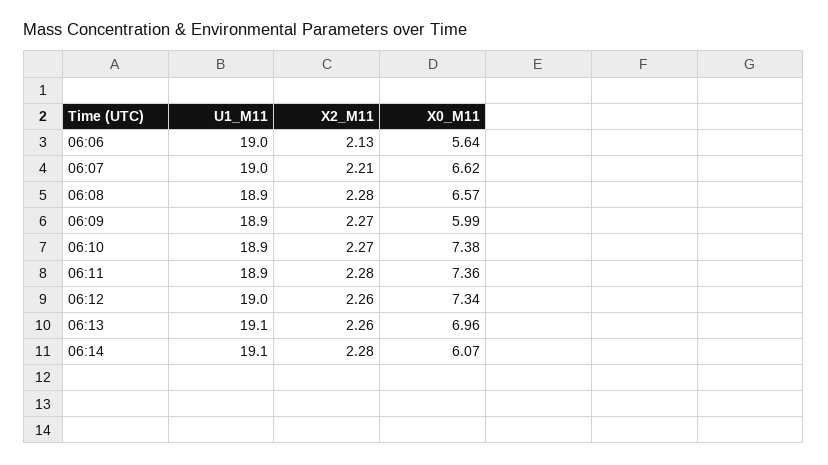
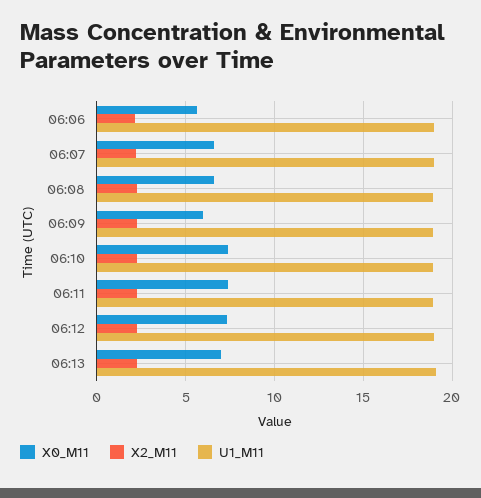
  {
    "U1_M11": {
      "06:06": 19,
      "06:07": 19,
      "06:08": 18.9,
      "06:09": 18.9,
      "06:10": 18.9,
      "06:11": 18.9,
      "06:12": 19,
-     "06:13": 19.1,
+     "06:13": 19.1
-     "06:14": 19.1
    },
    "X2_M11": {
      "06:06": 2.13,
      "06:07": 2.21,
      "06:08": 2.28,
      "06:09": 2.27,
      "06:10": 2.27,
      "06:11": 2.28,
      "06:12": 2.26,
-     "06:13": 2.26,
+     "06:13": 2.26
-     "06:14": 2.28
    },
    "X0_M11": {
      "06:06": 5.64,
      "06:07": 6.62,
      "06:08": 6.57,
      "06:09": 5.99,
      "06:10": 7.38,
      "06:11": 7.36,
      "06:12": 7.34,
-     "06:13": 6.96,
+     "06:13": 6.96
-     "06:14": 6.07
    }
  }

